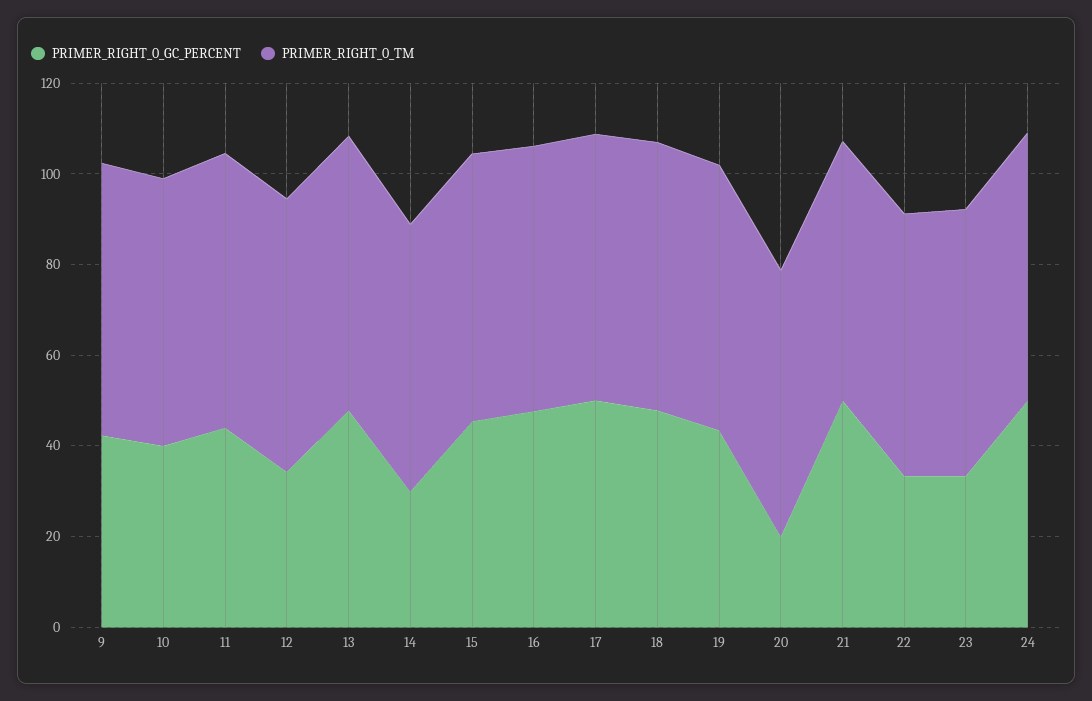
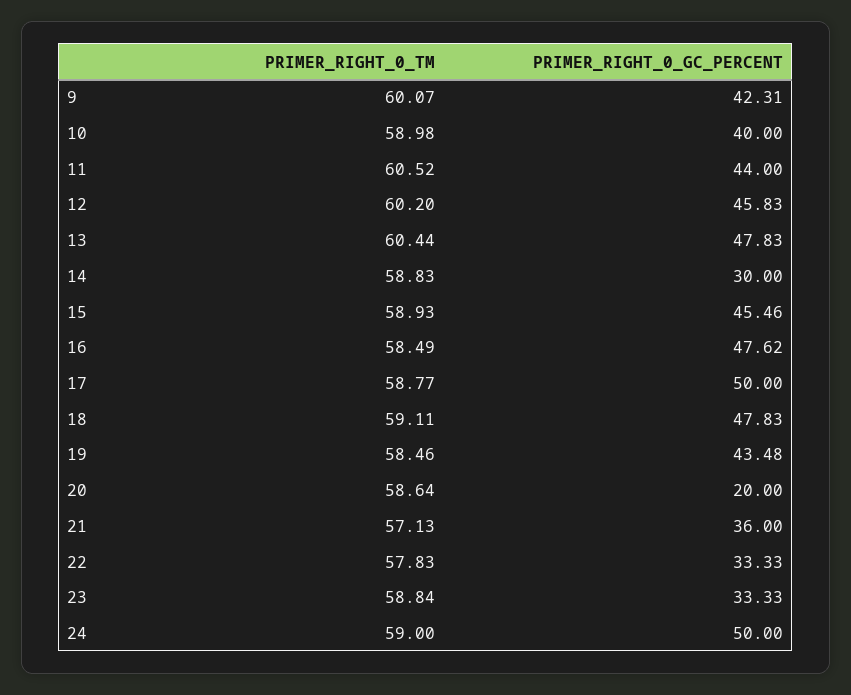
  {
    "PRIMER_RIGHT_0_GC_PERCENT": {
      "9": 42.31,
      "10": 40,
      "11": 44,
-     "12": 35,
+     "12": 45.83,
      "13": 47.83,
      "14": 30,
      "15": 45.46,
      "16": 47.62,
      "17": 50,
      "18": 47.83,
      "19": 43.48,
      "20": 20,
-     "21": 50,
+     "21": 36,
      "22": 33.33,
      "23": 33.33,
      "24": 50
    },
    "PRIMER_RIGHT_0_TM": {
      "9": 60.07,
      "10": 58.98,
      "11": 60.52,
      "12": 60.2,
      "13": 60.44,
      "14": 58.83,
      "15": 58.93,
      "16": 58.49,
      "17": 58.77,
      "18": 59.11,
      "19": 58.46,
      "20": 58.64,
      "21": 57.13,
      "22": 57.83,
      "23": 58.84,
      "24": 59
    }
  }

